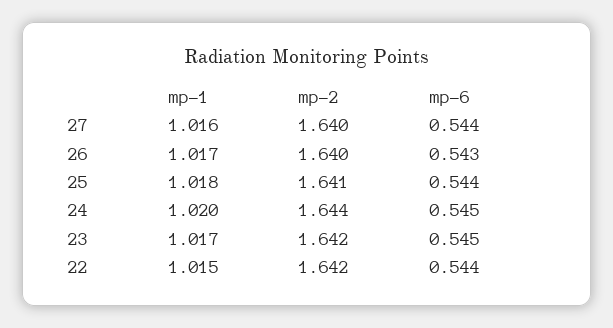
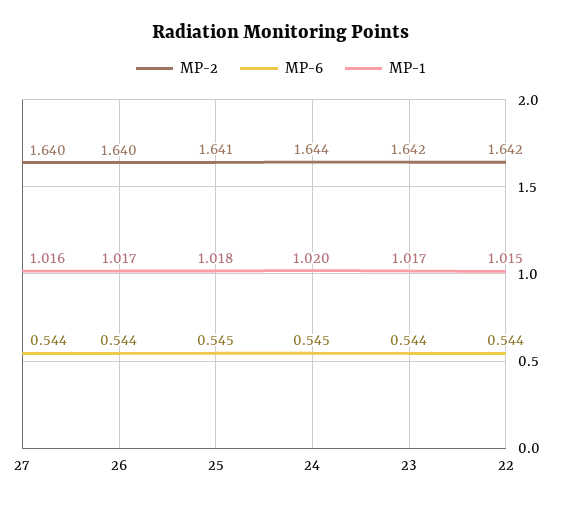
  {
    "mp-1": {
      "27": 1.016,
      "26": 1.017,
      "25": 1.018,
      "24": 1.02,
      "23": 1.017,
      "22": 1.015
    },
    "mp-2": {
      "27": 1.64,
      "26": 1.64,
      "25": 1.641,
      "24": 1.644,
      "23": 1.642,
      "22": 1.642
    },
    "mp-6": {
      "27": 0.544,
-     "26": 0.543,
+     "26": 0.544,
-     "25": 0.544,
+     "25": 0.545,
      "24": 0.545,
-     "23": 0.545,
+     "23": 0.544,
      "22": 0.544
    }
  }

